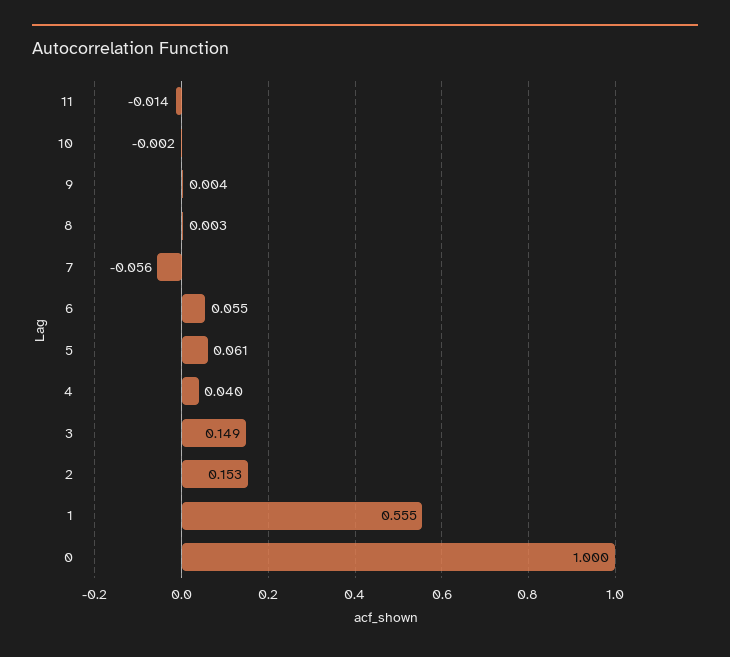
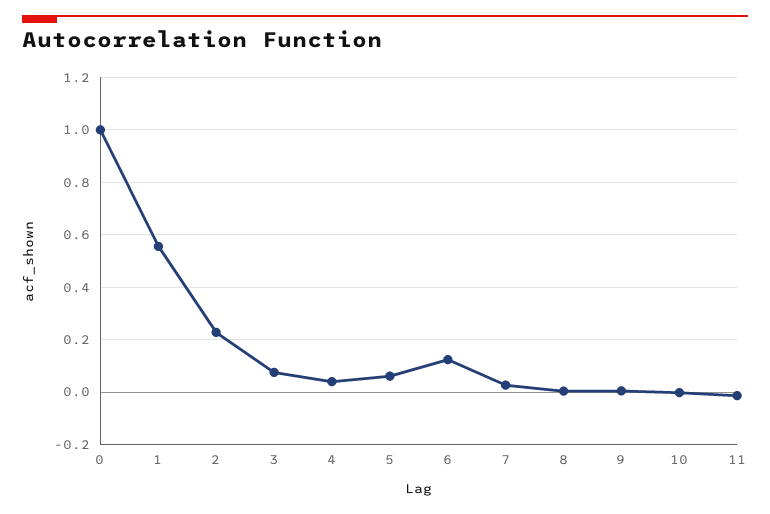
  {
    "11": -0.014,
    "10": -0.002,
    "9": 0.004,
    "8": 0.003,
-   "7": -0.056,
+   "7": 0.025,
-   "6": 0.055,
+   "6": 0.125,
    "5": 0.061,
    "4": 0.04,
-   "3": 0.149,
+   "3": 0.075,
-   "2": 0.153,
+   "2": 0.225,
    "1": 0.555,
    "0": 1
  }

